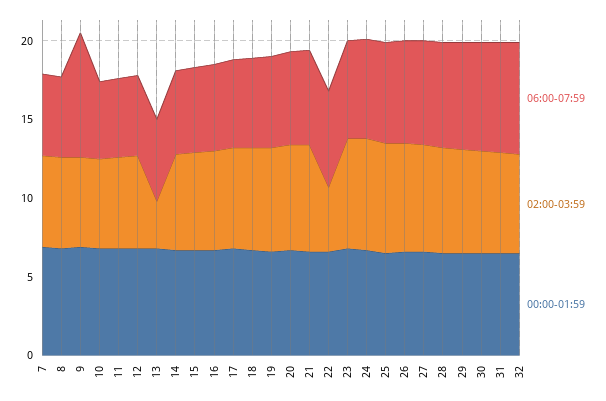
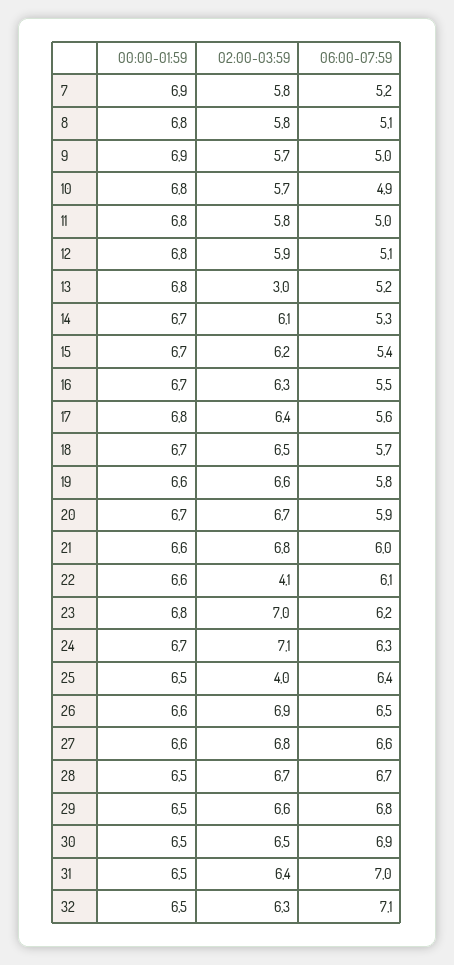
  {
    "06:00-07:59": {
      "7": 5.2,
      "8": 5.1,
-     "9": 8,
+     "9": 5,
      "10": 4.9,
      "11": 5,
      "12": 5.1,
      "13": 5.2,
      "14": 5.3,
      "15": 5.4,
      "16": 5.5,
      "17": 5.6,
      "18": 5.7,
      "19": 5.8,
      "20": 5.9,
      "21": 6,
      "22": 6.1,
      "23": 6.2,
      "24": 6.3,
      "25": 6.4,
      "26": 6.5,
      "27": 6.6,
      "28": 6.7,
      "29": 6.8,
      "30": 6.9,
      "31": 7,
      "32": 7.1
    },
    "02:00-03:59": {
      "7": 5.8,
      "8": 5.8,
      "9": 5.7,
      "10": 5.7,
      "11": 5.8,
      "12": 5.9,
      "13": 3,
      "14": 6.1,
      "15": 6.2,
      "16": 6.3,
      "17": 6.4,
      "18": 6.5,
      "19": 6.6,
      "20": 6.7,
      "21": 6.8,
      "22": 4.1,
      "23": 7,
      "24": 7.1,
-     "25": 7,
+     "25": 4,
      "26": 6.9,
      "27": 6.8,
      "28": 6.7,
      "29": 6.6,
      "30": 6.5,
      "31": 6.4,
      "32": 6.3
    },
    "00:00-01:59": {
      "7": 6.9,
      "8": 6.8,
      "9": 6.9,
      "10": 6.8,
      "11": 6.8,
      "12": 6.8,
      "13": 6.8,
      "14": 6.7,
      "15": 6.7,
      "16": 6.7,
      "17": 6.8,
      "18": 6.7,
      "19": 6.6,
      "20": 6.7,
      "21": 6.6,
      "22": 6.6,
      "23": 6.8,
      "24": 6.7,
      "25": 6.5,
      "26": 6.6,
      "27": 6.6,
      "28": 6.5,
      "29": 6.5,
      "30": 6.5,
      "31": 6.5,
      "32": 6.5
    }
  }

